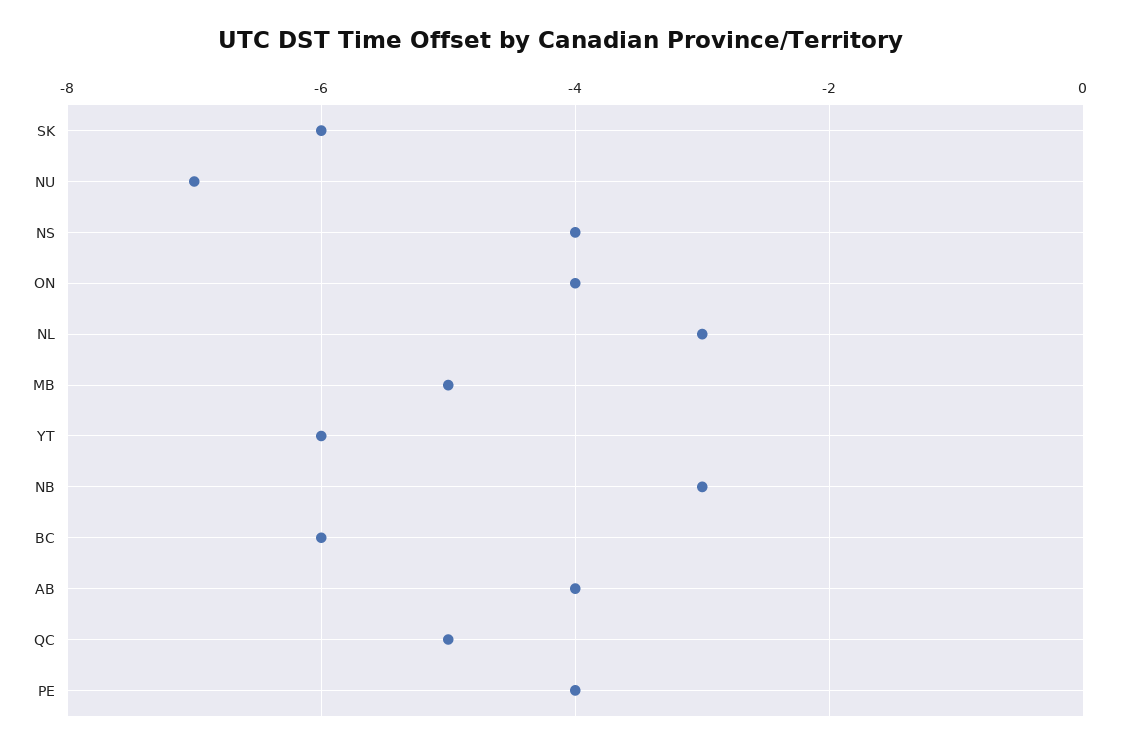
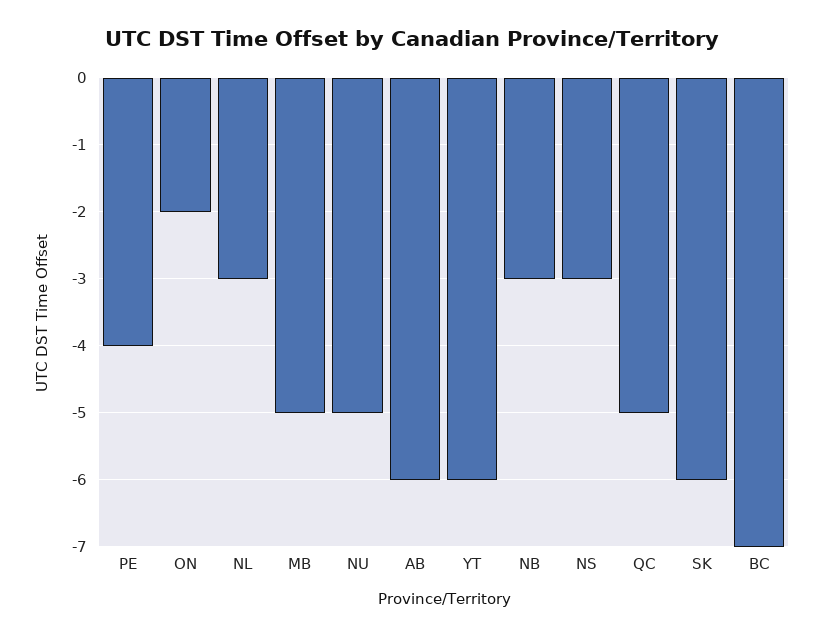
  {
    "SK": -6,
-   "NU": -7,
+   "NU": -5,
-   "NS": -4,
+   "NS": -3,
-   "ON": -4,
+   "ON": -2,
    "NL": -3,
    "MB": -5,
    "YT": -6,
    "NB": -3,
-   "BC": -6,
+   "BC": -7,
-   "AB": -4,
+   "AB": -6,
    "QC": -5,
    "PE": -4
  }

